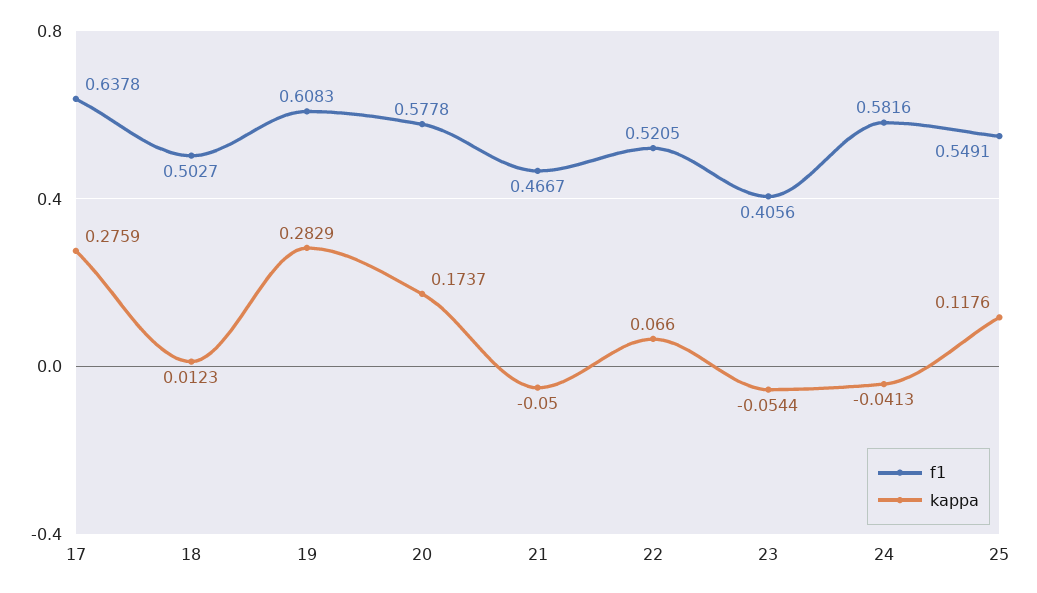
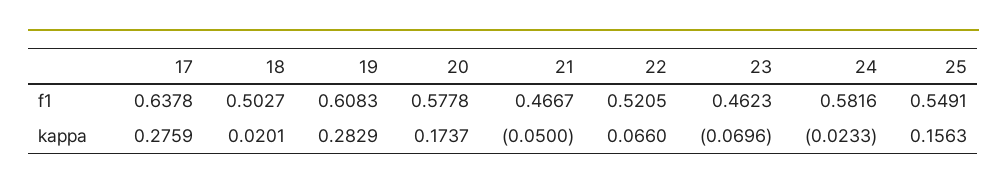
  {
    "f1": {
      "17": 0.6378,
      "18": 0.5027,
      "19": 0.6083,
      "20": 0.5778,
      "21": 0.4667,
      "22": 0.5205,
-     "23": 0.4056,
+     "23": 0.4623,
      "24": 0.5816,
      "25": 0.5491
    },
    "kappa": {
      "17": 0.2759,
-     "18": 0.0123,
+     "18": 0.0201,
      "19": 0.2829,
      "20": 0.1737,
      "21": -0.05,
      "22": 0.066,
-     "23": -0.0544,
+     "23": -0.0696,
-     "24": -0.0413,
+     "24": -0.0233,
-     "25": 0.1176
+     "25": 0.1563
    }
  }

